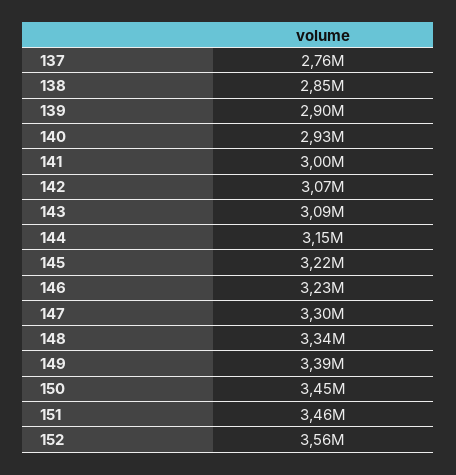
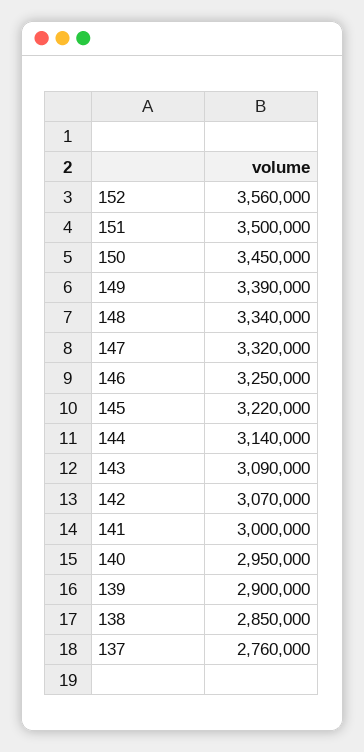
  {
    "137": 2760000,
    "138": 2850000,
    "139": 2900000,
-   "140": 2930000,
+   "140": 2950000,
    "141": 3000000,
    "142": 3070000,
    "143": 3090000,
-   "144": 3150000,
+   "144": 3140000,
    "145": 3220000,
-   "146": 3230000,
+   "146": 3250000,
-   "147": 3300000,
+   "147": 3320000,
    "148": 3340000,
    "149": 3390000,
    "150": 3450000,
-   "151": 3460000,
+   "151": 3500000,
    "152": 3560000
  }

